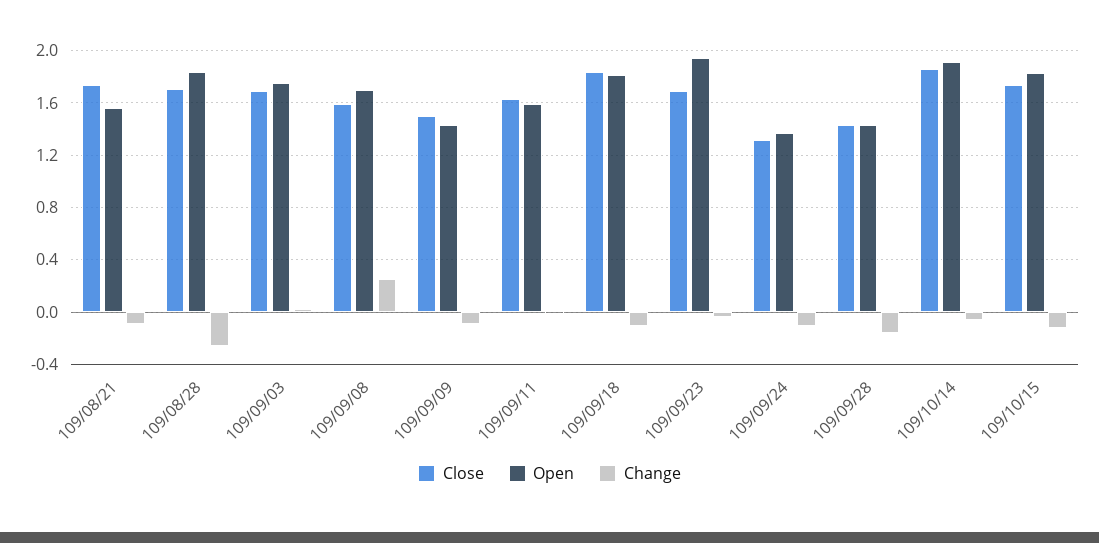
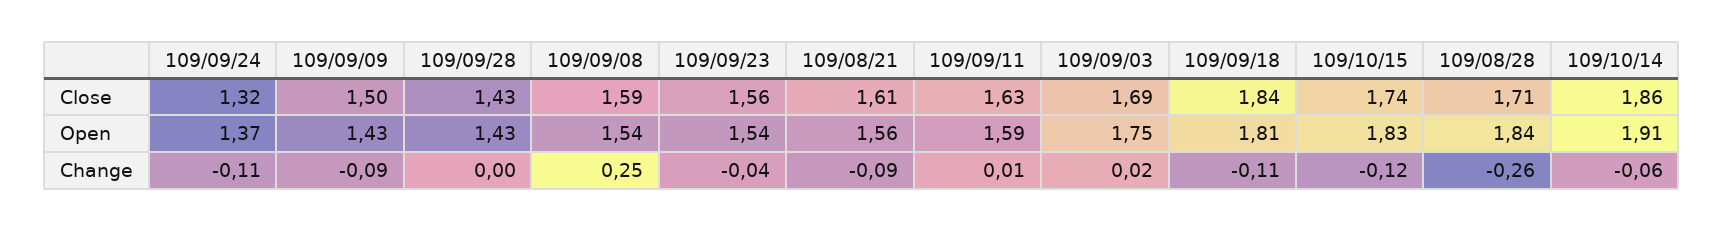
  {
    "Close": {
-     "109/08/21": 1.75,
+     "109/08/21": 1.61,
      "109/08/28": 1.71,
      "109/09/03": 1.69,
      "109/09/08": 1.59,
      "109/09/09": 1.5,
      "109/09/11": 1.63,
      "109/09/18": 1.84,
-     "109/09/23": 1.7,
+     "109/09/23": 1.56,
      "109/09/24": 1.32,
      "109/09/28": 1.43,
      "109/10/14": 1.86,
      "109/10/15": 1.74
    },
    "Open": {
      "109/08/21": 1.56,
      "109/08/28": 1.84,
      "109/09/03": 1.75,
-     "109/09/08": 1.7,
+     "109/09/08": 1.54,
      "109/09/09": 1.43,
      "109/09/11": 1.59,
      "109/09/18": 1.81,
-     "109/09/23": 1.95,
+     "109/09/23": 1.54,
      "109/09/24": 1.37,
      "109/09/28": 1.43,
      "109/10/14": 1.91,
      "109/10/15": 1.83
    },
    "Change": {
      "109/08/21": -0.09,
      "109/08/28": -0.26,
      "109/09/03": 0.02,
      "109/09/08": 0.25,
      "109/09/09": -0.09,
      "109/09/11": 0.01,
      "109/09/18": -0.11,
      "109/09/23": -0.04,
      "109/09/24": -0.11,
-     "109/09/28": -0.15,
+     "109/09/28": 0,
      "109/10/14": -0.06,
      "109/10/15": -0.12
    }
  }

